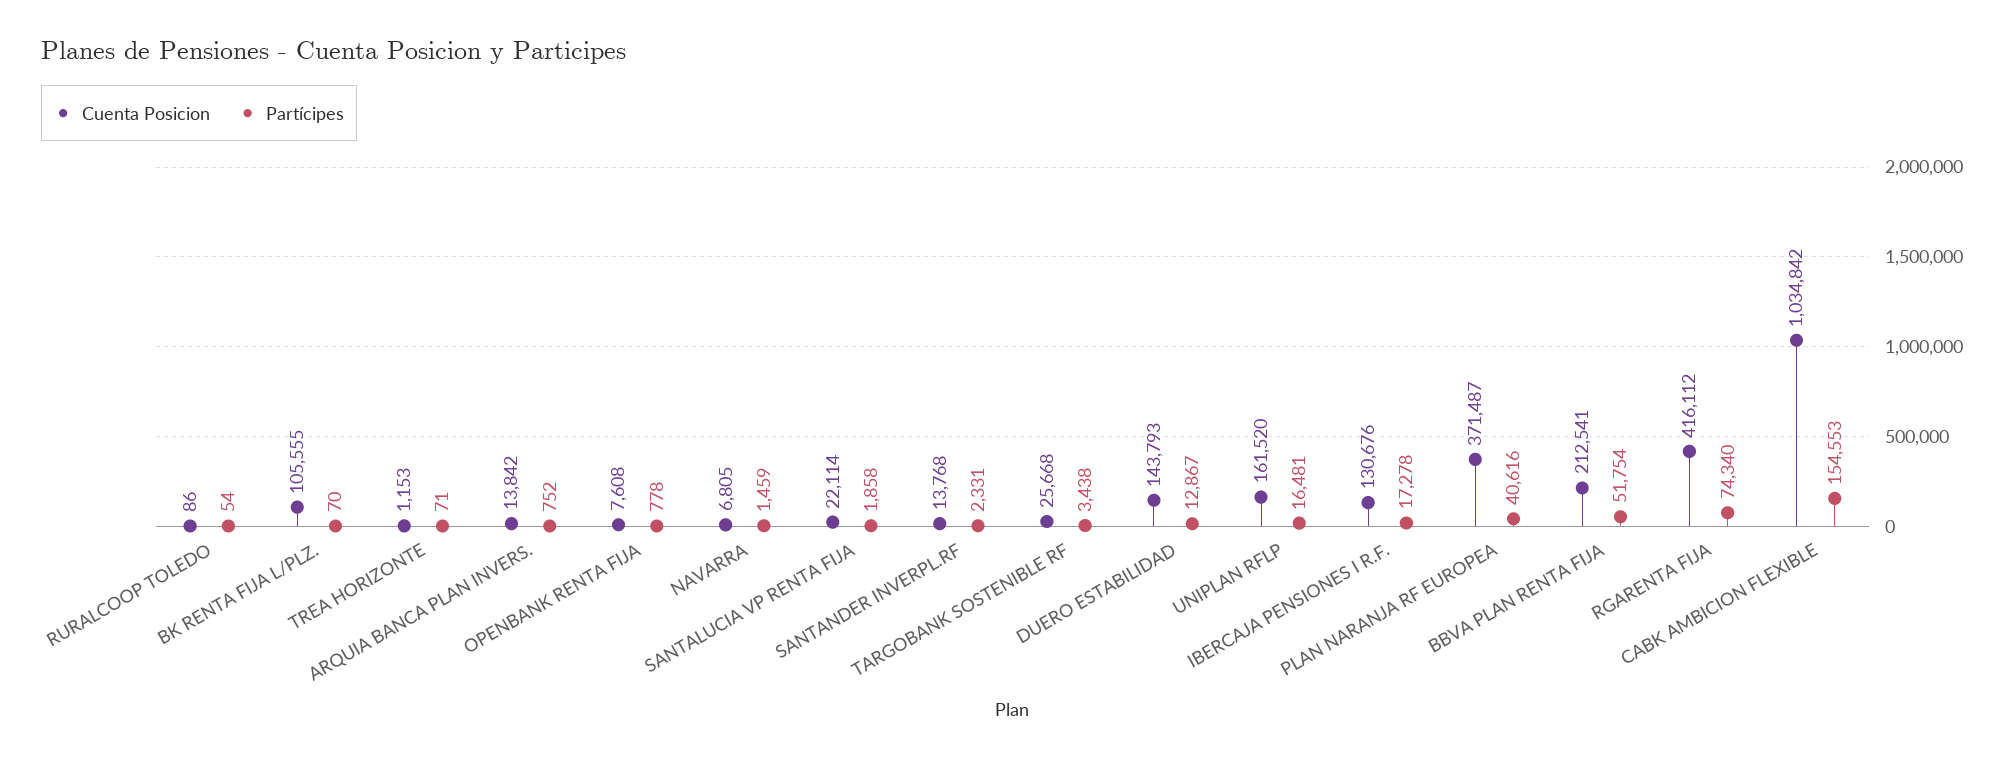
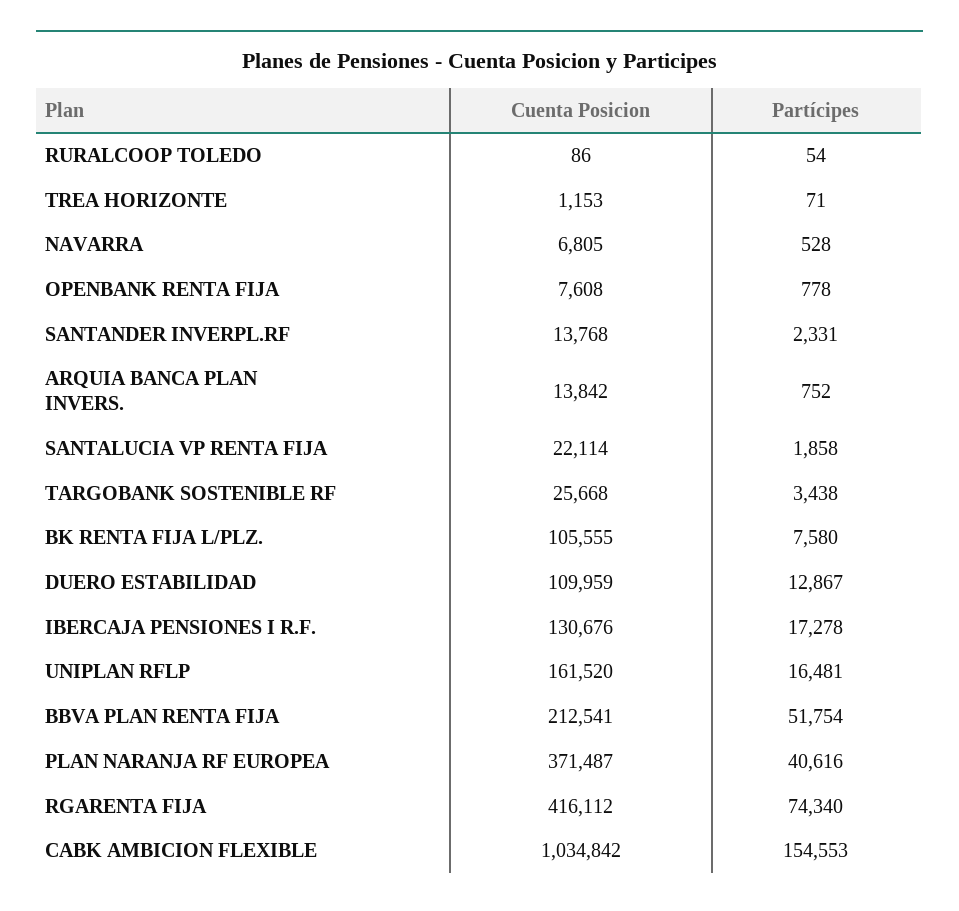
  {
    "Cuenta Posicion": {
      "RURALCOOP TOLEDO": 86,
      "BK RENTA FIJA L/PLZ.": 105555,
      "TREA HORIZONTE": 1153,
      "ARQUIA BANCA PLAN INVERS.": 13842,
      "OPENBANK RENTA FIJA": 7608,
      "NAVARRA": 6805,
      "SANTALUCIA VP RENTA FIJA": 22114,
      "SANTANDER INVERPL.RF": 13768,
      "TARGOBANK SOSTENIBLE RF": 25668,
-     "DUERO ESTABILIDAD": 143793,
+     "DUERO ESTABILIDAD": 109959,
      "UNIPLAN RFLP": 161520,
      "IBERCAJA PENSIONES I R.F.": 130676,
      "PLAN NARANJA RF EUROPEA": 371487,
      "BBVA PLAN RENTA FIJA": 212541,
      "RGARENTA FIJA": 416112,
      "CABK AMBICION FLEXIBLE": 1034842
    },
    "Partícipes": {
      "RURALCOOP TOLEDO": 54,
-     "BK RENTA FIJA L/PLZ.": 70,
+     "BK RENTA FIJA L/PLZ.": 7580,
      "TREA HORIZONTE": 71,
      "ARQUIA BANCA PLAN INVERS.": 752,
      "OPENBANK RENTA FIJA": 778,
-     "NAVARRA": 1459,
+     "NAVARRA": 528,
      "SANTALUCIA VP RENTA FIJA": 1858,
      "SANTANDER INVERPL.RF": 2331,
      "TARGOBANK SOSTENIBLE RF": 3438,
      "DUERO ESTABILIDAD": 12867,
      "UNIPLAN RFLP": 16481,
      "IBERCAJA PENSIONES I R.F.": 17278,
      "PLAN NARANJA RF EUROPEA": 40616,
      "BBVA PLAN RENTA FIJA": 51754,
      "RGARENTA FIJA": 74340,
      "CABK AMBICION FLEXIBLE": 154553
    }
  }

